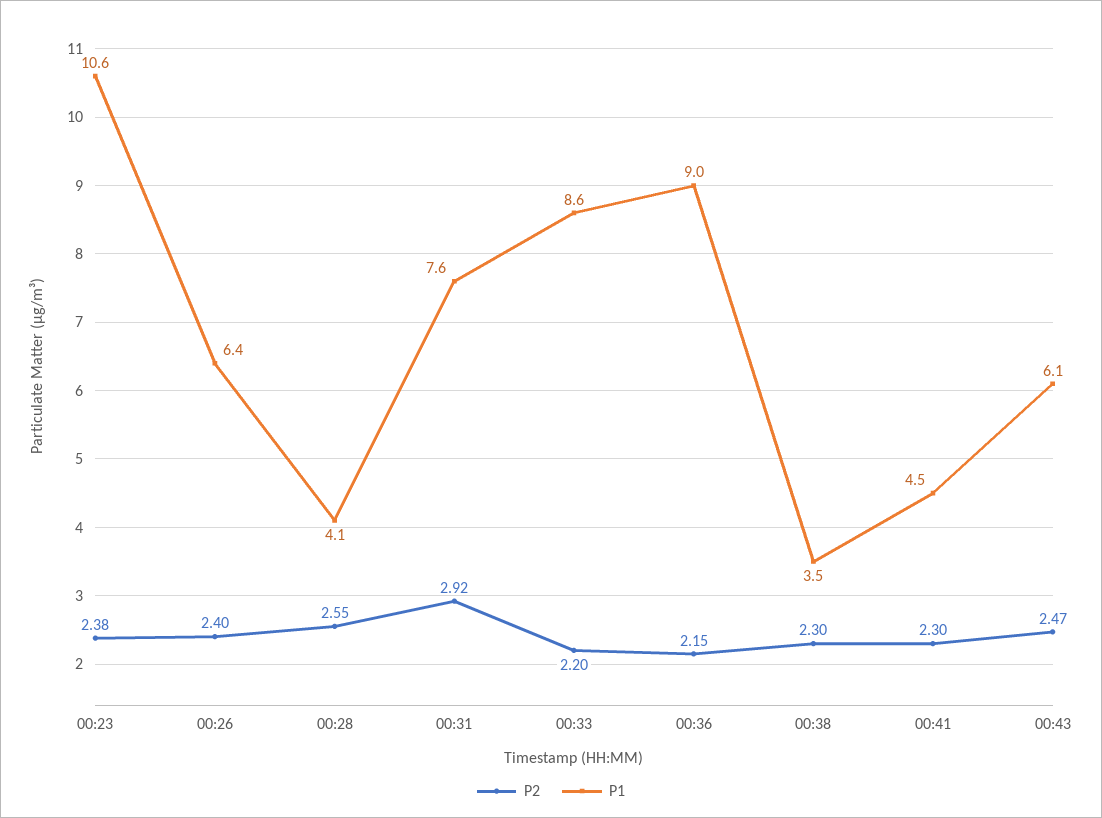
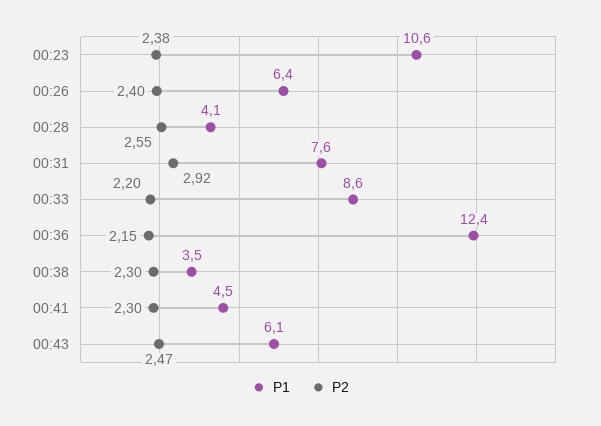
  {
    "P2": {
      "00:23": 2.38,
      "00:26": 2.4,
      "00:28": 2.55,
      "00:31": 2.92,
      "00:33": 2.2,
      "00:36": 2.15,
      "00:38": 2.3,
      "00:41": 2.3,
      "00:43": 2.47
    },
    "P1": {
      "00:23": 10.6,
      "00:26": 6.4,
      "00:28": 4.1,
      "00:31": 7.6,
      "00:33": 8.6,
-     "00:36": 9,
+     "00:36": 12.4,
      "00:38": 3.5,
      "00:41": 4.5,
      "00:43": 6.1
    }
  }

